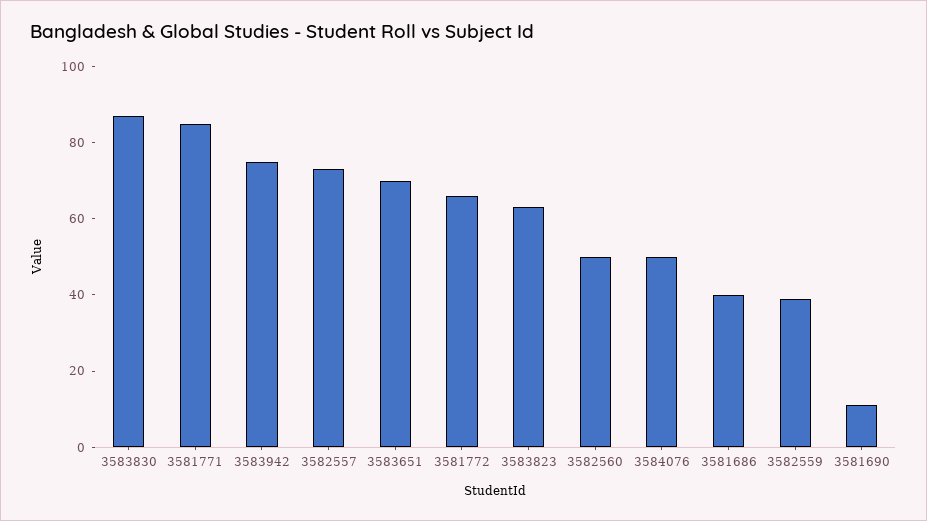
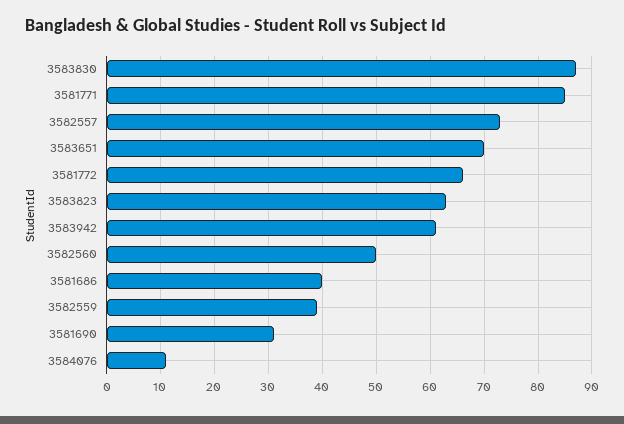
  {
    "3583830": 85,
    "3581771": 85,
-   "3583942": 75,
+   "3583942": 60,
    "3582557": 75,
    "3583651": 70,
    "3581772": 65,
    "3583823": 65,
    "3582560": 50,
-   "3584076": 50,
+   "3584076": 10,
    "3581686": 40,
    "3582559": 40,
-   "3581690": 10
+   "3581690": 30
  }

